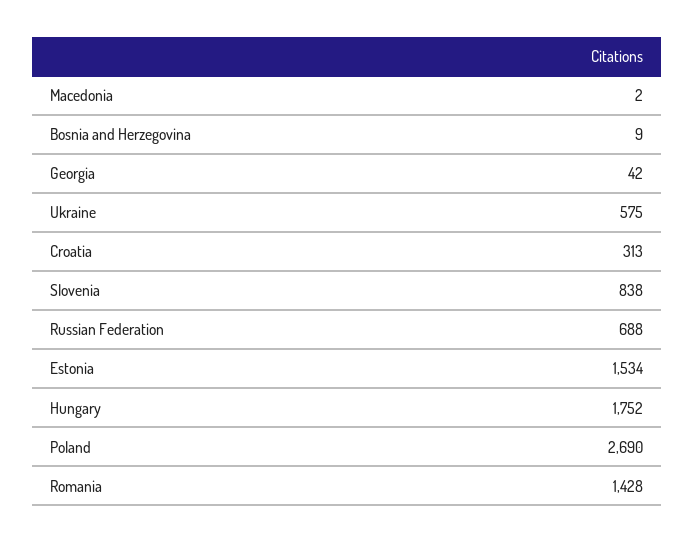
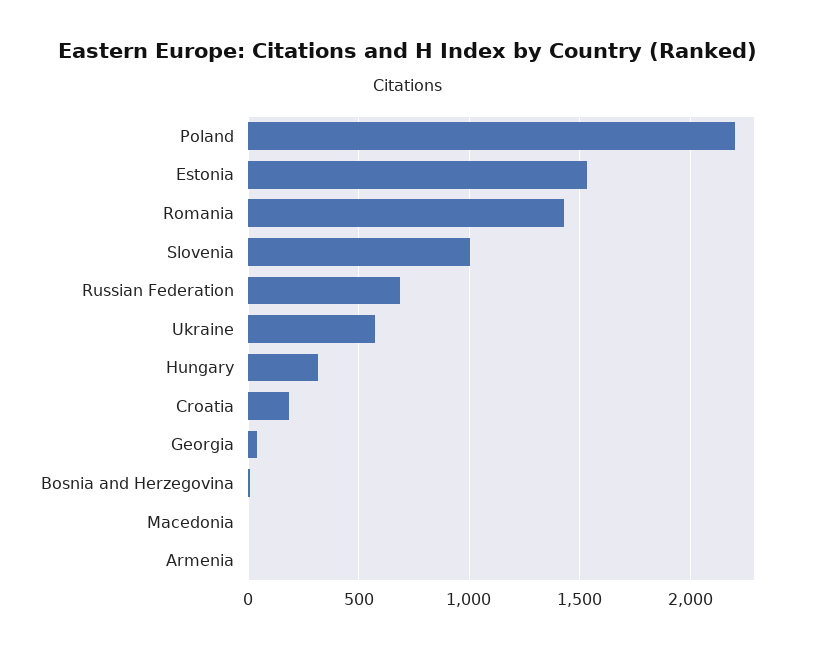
  {
    "Macedonia": 2,
    "Bosnia and Herzegovina": 9,
    "Georgia": 42,
    "Ukraine": 575,
-   "Croatia": 313,
+   "Croatia": 200,
-   "Slovenia": 838,
+   "Slovenia": 1000,
    "Russian Federation": 688,
    "Estonia": 1534,
-   "Hungary": 1752,
+   "Hungary": 300,
-   "Poland": 2690,
+   "Poland": 2200,
-   "Romania": 1428
+   "Romania": 1428,
+   "Armenia": 0
  }

